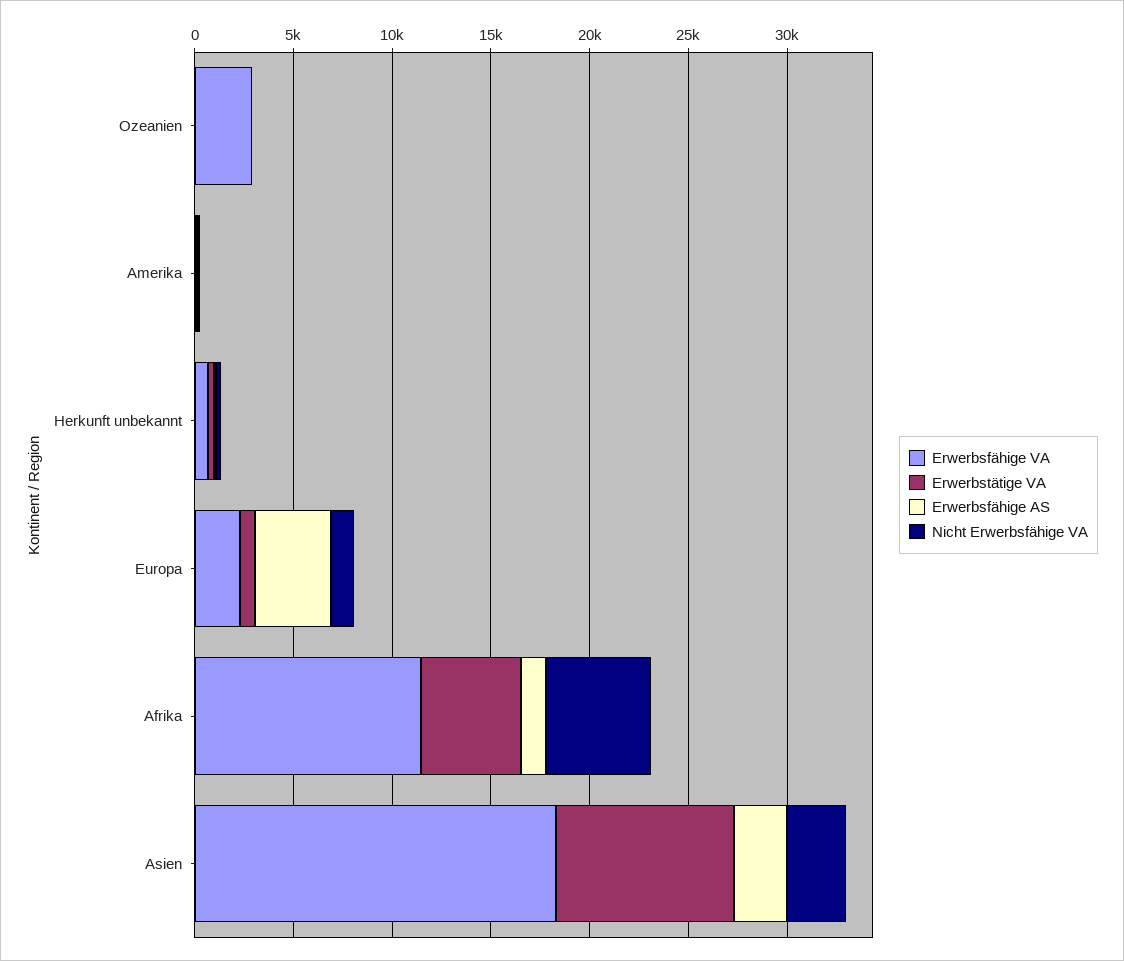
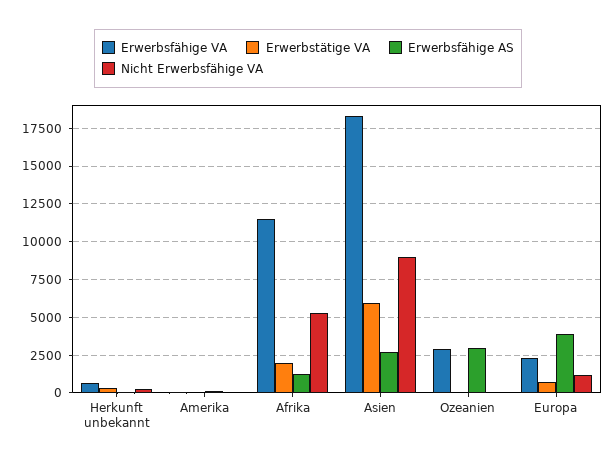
  {
    "Erwerbsfähige VA": {
      "Ozeanien": 3000,
      "Amerika": 0,
      "Herkunft unbekannt": 500,
      "Europa": 2500,
      "Afrika": 11500,
      "Asien": 18500
    },
    "Erwerbstätige VA": {
      "Ozeanien": 0,
      "Amerika": 0,
      "Herkunft unbekannt": 500,
      "Europa": 1000,
-     "Afrika": 5000,
+     "Afrika": 2000,
-     "Asien": 9000
+     "Asien": 6000
    },
    "Erwerbsfähige AS": {
-     "Ozeanien": 0,
+     "Ozeanien": 3000,
      "Amerika": 0,
      "Herkunft unbekannt": 0,
      "Europa": 4000,
      "Afrika": 1500,
      "Asien": 2500
    },
    "Nicht Erwerbsfähige VA": {
      "Ozeanien": 0,
      "Amerika": 0,
      "Herkunft unbekannt": 500,
      "Europa": 1000,
      "Afrika": 5500,
-     "Asien": 3000
+     "Asien": 9000
    }
  }

